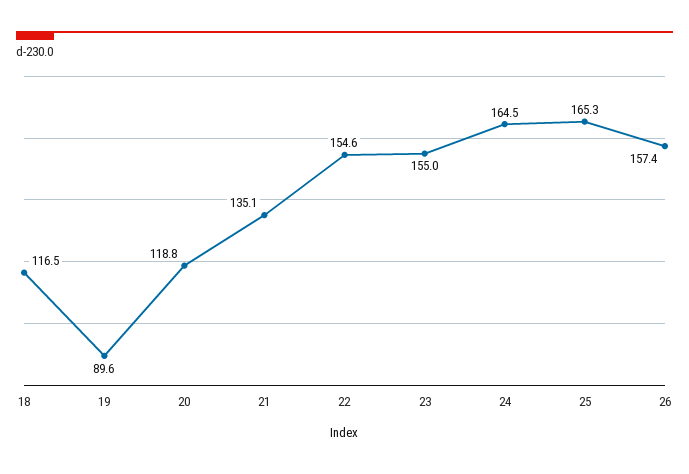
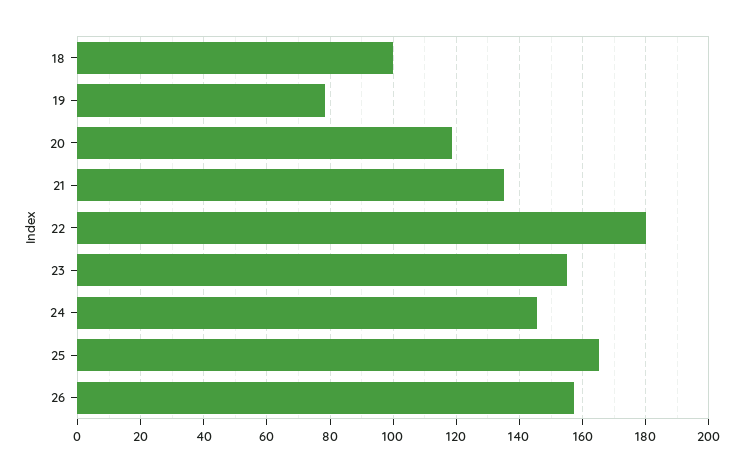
  {
-   "18": 116.5,
+   "18": 100,
-   "19": 89.6,
+   "19": 78,
    "20": 118.8,
    "21": 135.1,
-   "22": 154.6,
+   "22": 180,
    "23": 155,
-   "24": 164.5,
+   "24": 146,
    "25": 165.3,
    "26": 157.4
  }

